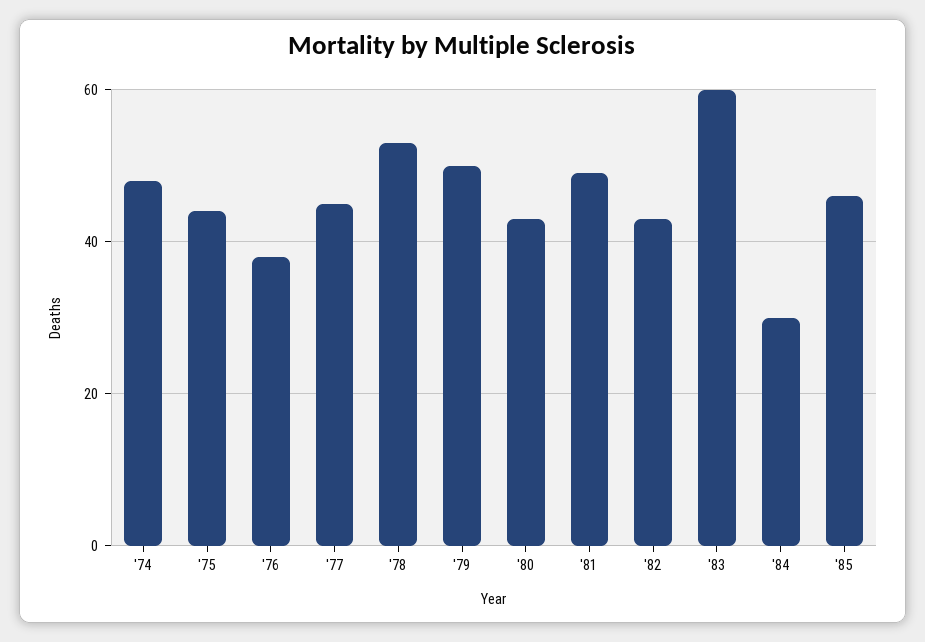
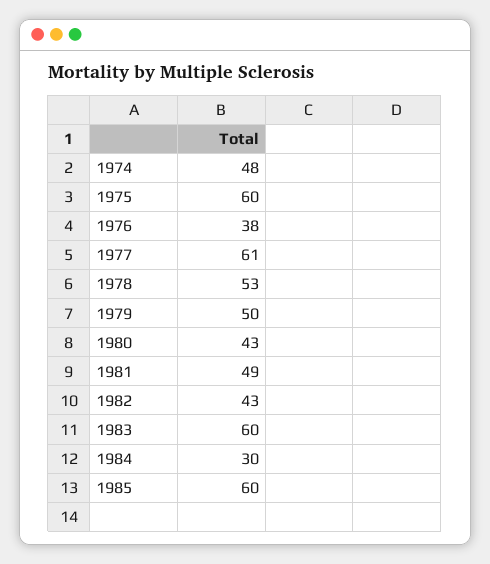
  {
    "'74": 48,
-   "'75": 45,
+   "'75": 60,
    "'76": 38,
-   "'77": 45,
+   "'77": 61,
    "'78": 53,
    "'79": 50,
    "'80": 43,
    "'81": 49,
    "'82": 43,
    "'83": 60,
    "'84": 30,
-   "'85": 45
+   "'85": 60
  }

